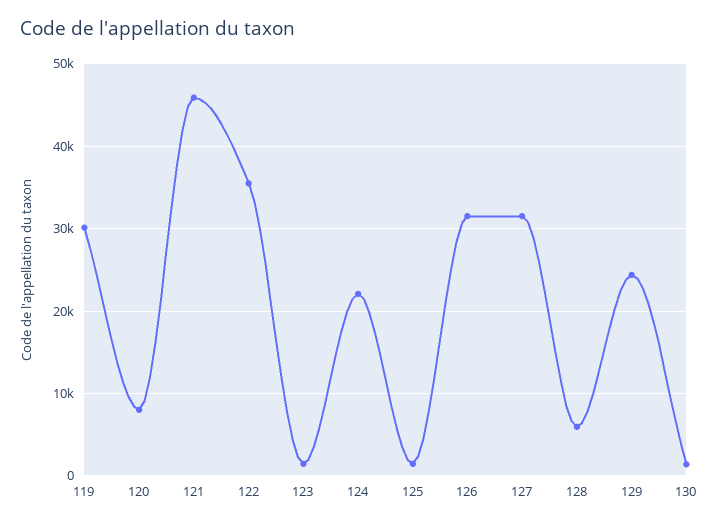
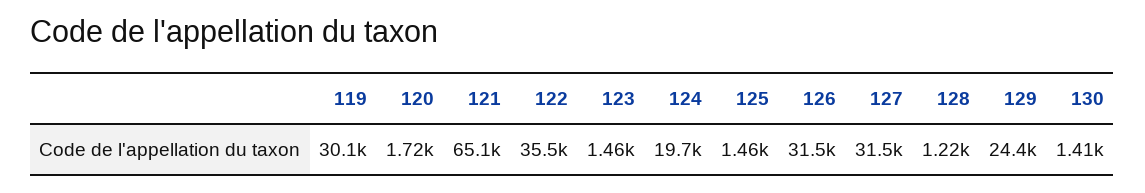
  {
    "119": 30100,
-   "120": 8000,
+   "120": 1720,
-   "121": 46000,
+   "121": 65100,
    "122": 35500,
    "123": 1460,
-   "124": 22000,
+   "124": 19700,
    "125": 1460,
    "126": 31500,
    "127": 31500,
-   "128": 6000,
+   "128": 1220,
    "129": 24400,
    "130": 1410
  }

